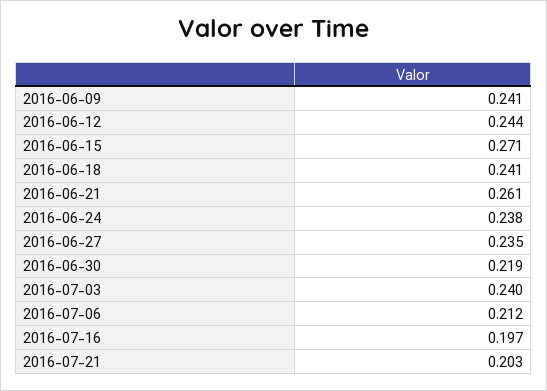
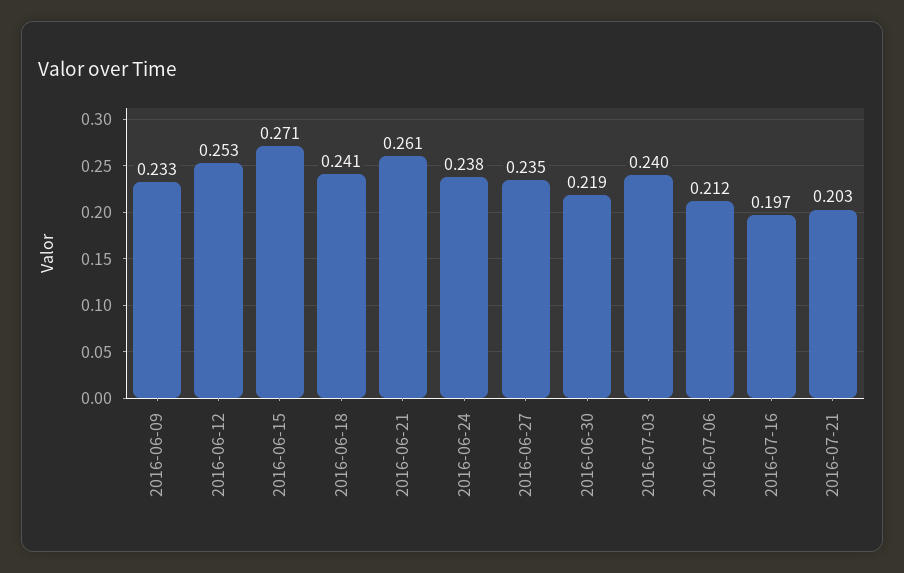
  {
-   "2016-06-09": 0.241,
+   "2016-06-09": 0.233,
-   "2016-06-12": 0.244,
+   "2016-06-12": 0.253,
    "2016-06-15": 0.271,
    "2016-06-18": 0.241,
    "2016-06-21": 0.261,
    "2016-06-24": 0.238,
    "2016-06-27": 0.235,
    "2016-06-30": 0.219,
    "2016-07-03": 0.24,
    "2016-07-06": 0.212,
    "2016-07-16": 0.197,
    "2016-07-21": 0.203
  }

